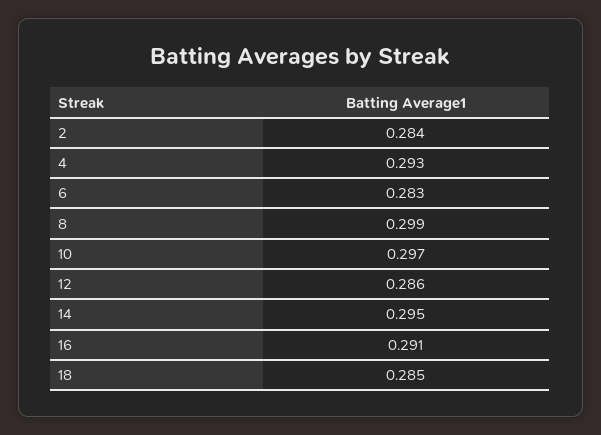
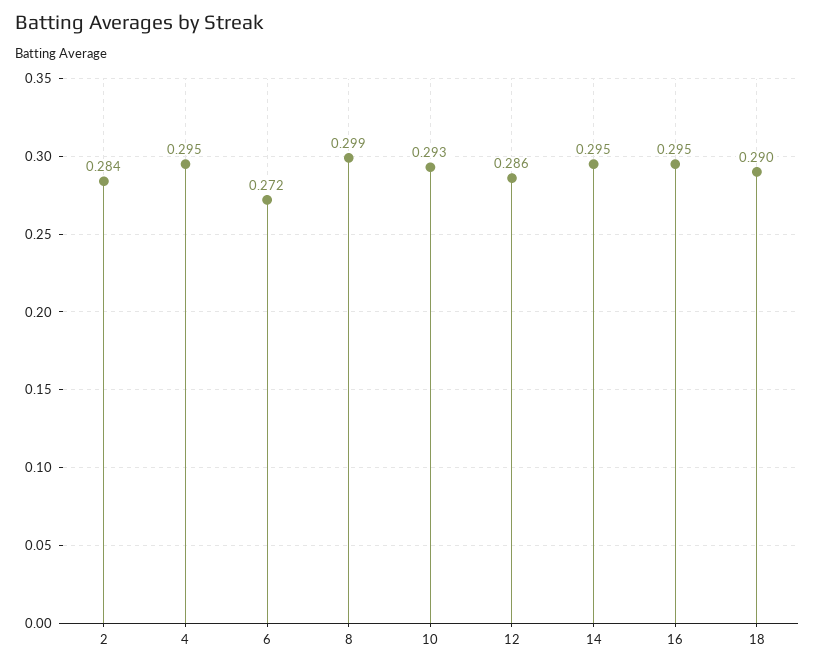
  {
    "2": 0.284,
-   "4": 0.293,
+   "4": 0.295,
-   "6": 0.283,
+   "6": 0.272,
    "8": 0.299,
-   "10": 0.297,
+   "10": 0.293,
    "12": 0.286,
    "14": 0.295,
-   "16": 0.291,
+   "16": 0.295,
-   "18": 0.285
+   "18": 0.29
  }

